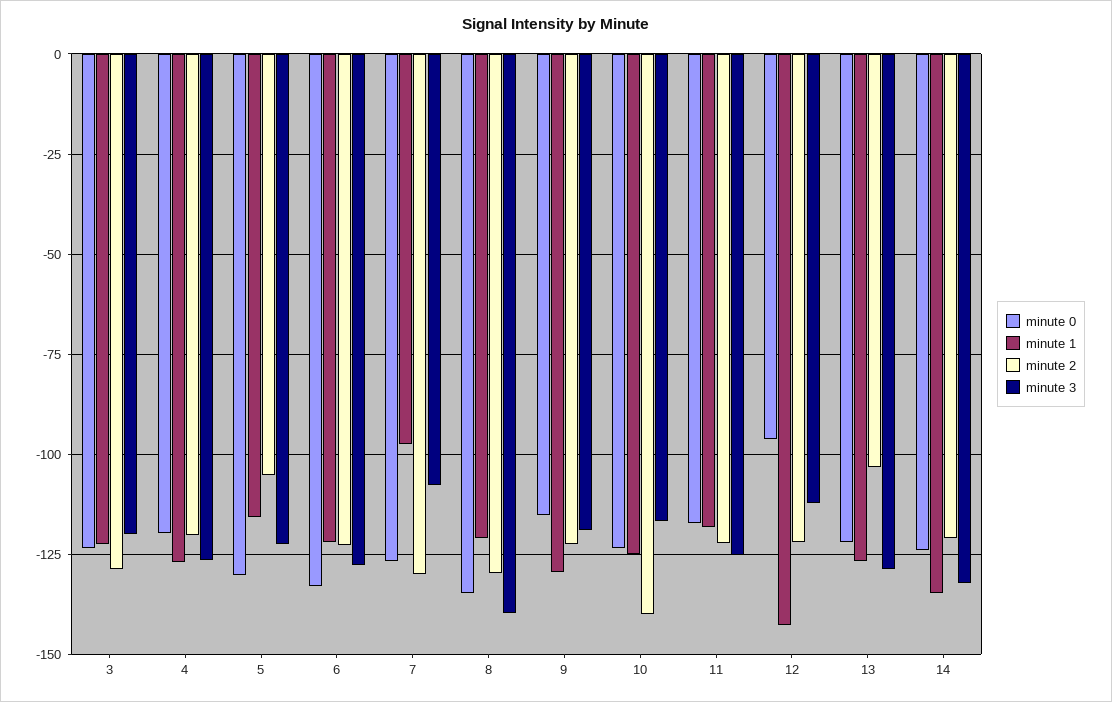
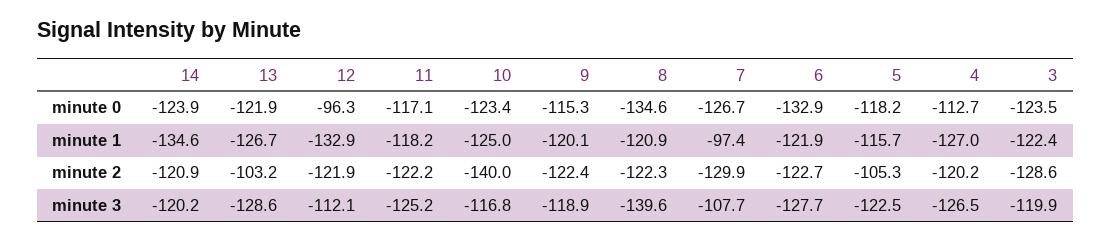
  {
    "minute 0": {
      "3": -123.5,
-     "4": -120,
+     "4": -112.7,
-     "5": -130,
+     "5": -118.2,
      "6": -132.9,
      "7": -126.7,
      "8": -134.6,
      "9": -115.3,
      "10": -123.4,
      "11": -117.1,
      "12": -96.3,
      "13": -121.9,
      "14": -123.9
    },
    "minute 1": {
      "3": -122.4,
      "4": -127,
      "5": -115.7,
      "6": -121.9,
      "7": -97.4,
      "8": -120.9,
-     "9": -130,
+     "9": -120.1,
      "10": -125,
      "11": -118.2,
-     "12": -142.5,
+     "12": -132.9,
      "13": -126.7,
      "14": -134.6
    },
    "minute 2": {
      "3": -128.6,
      "4": -120.2,
      "5": -105.3,
      "6": -122.7,
      "7": -129.9,
-     "8": -130,
+     "8": -122.3,
      "9": -122.4,
      "10": -140,
      "11": -122.2,
      "12": -121.9,
      "13": -103.2,
      "14": -120.9
    },
    "minute 3": {
      "3": -119.9,
      "4": -126.5,
      "5": -122.5,
      "6": -127.7,
      "7": -107.7,
      "8": -139.6,
      "9": -118.9,
      "10": -116.8,
      "11": -125.2,
      "12": -112.1,
      "13": -128.6,
-     "14": -132.5
+     "14": -120.2
    }
  }

